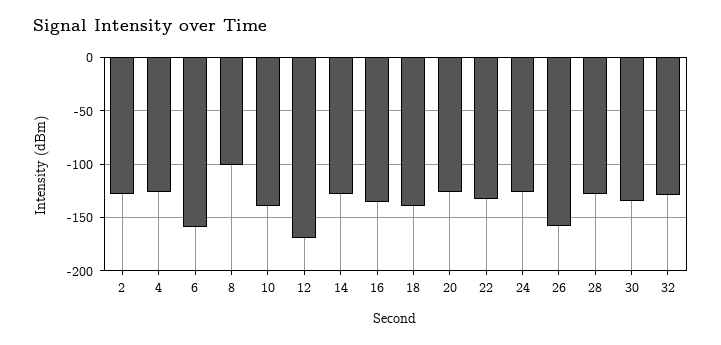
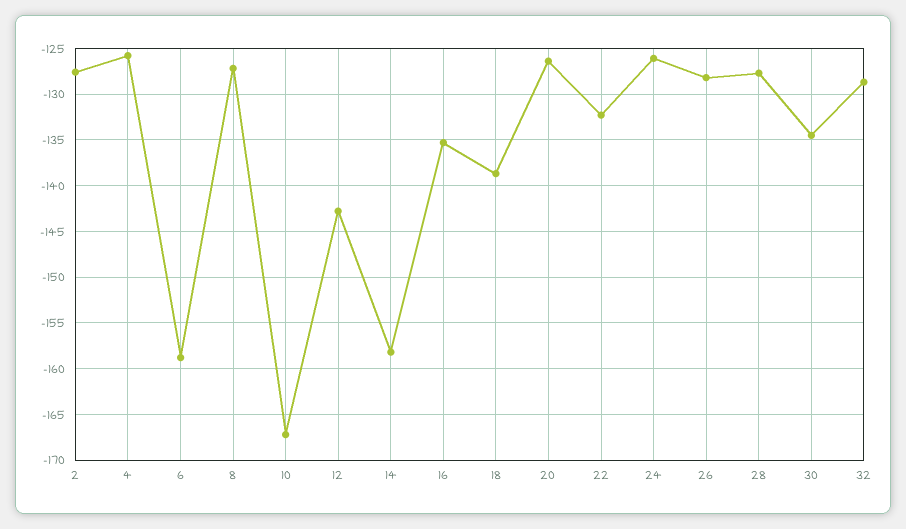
  {
    "2": -128,
    "4": -126,
    "6": -159,
-   "8": -100,
+   "8": -127,
-   "10": -140,
+   "10": -167,
-   "12": -170,
+   "12": -143,
-   "14": -130,
+   "14": -158,
    "16": -135,
    "18": -139,
    "20": -126,
    "22": -132,
    "24": -126,
-   "26": -160,
+   "26": -128,
    "28": -128,
    "30": -135,
    "32": -129
  }

